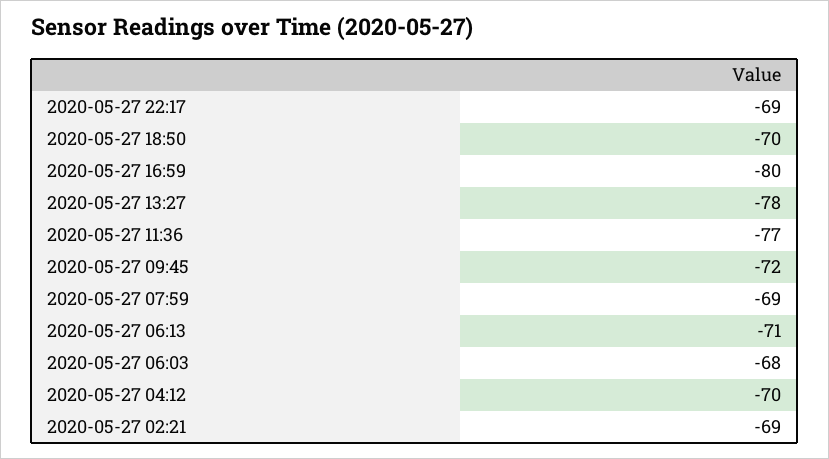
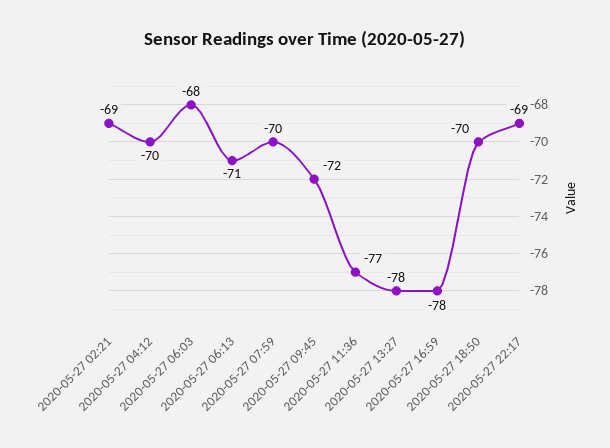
  {
    "2020-05-27 22:17": -69,
    "2020-05-27 18:50": -70,
-   "2020-05-27 16:59": -80,
+   "2020-05-27 16:59": -78,
    "2020-05-27 13:27": -78,
    "2020-05-27 11:36": -77,
    "2020-05-27 09:45": -72,
-   "2020-05-27 07:59": -69,
+   "2020-05-27 07:59": -70,
    "2020-05-27 06:13": -71,
    "2020-05-27 06:03": -68,
    "2020-05-27 04:12": -70,
    "2020-05-27 02:21": -69
  }

